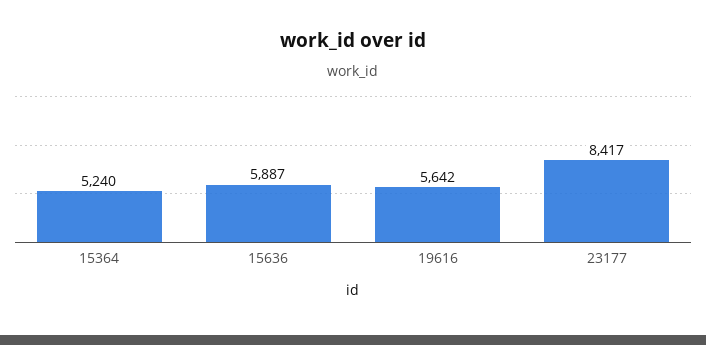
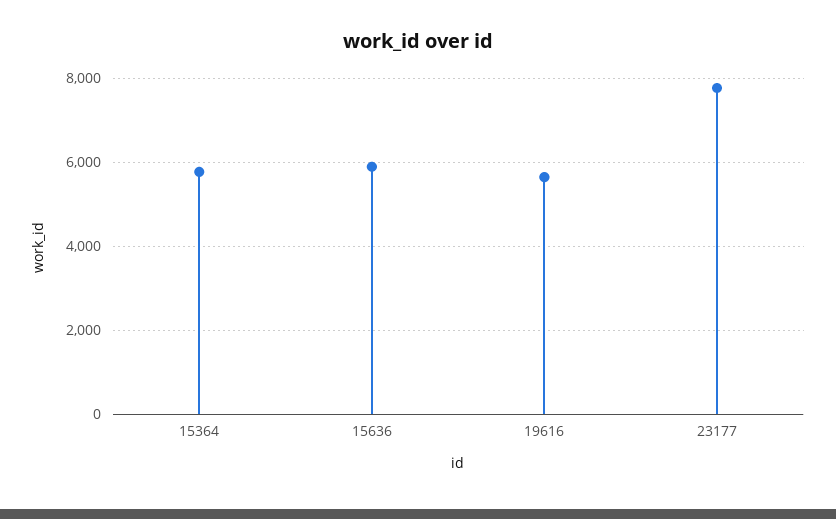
  {
-   "15364": 5240,
+   "15364": 5800,
    "15636": 5887,
    "19616": 5642,
-   "23177": 8417
+   "23177": 7800
  }

